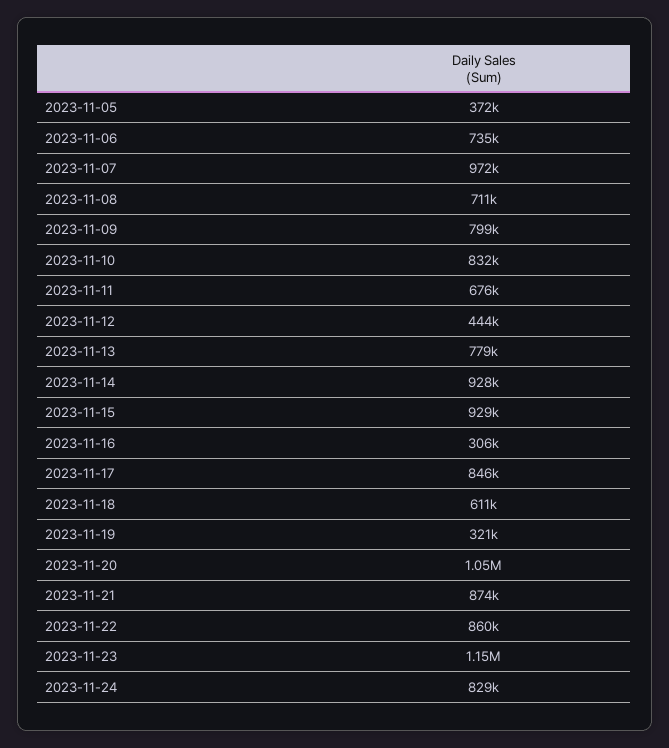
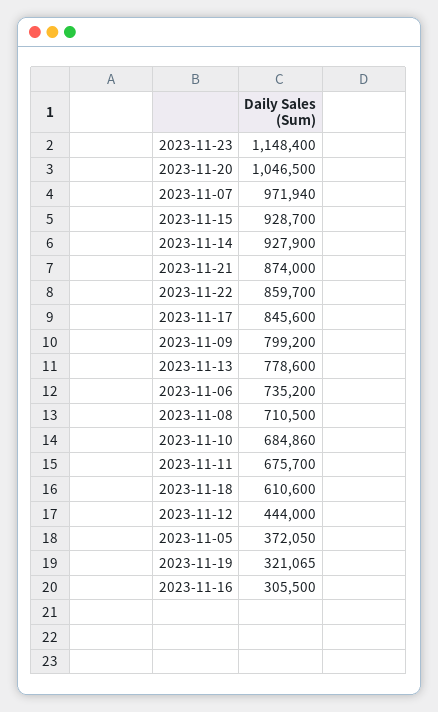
  {
    "2023-11-05": 372050,
    "2023-11-06": 735200,
    "2023-11-07": 971940,
    "2023-11-08": 710500,
    "2023-11-09": 799200,
-   "2023-11-10": 832000,
+   "2023-11-10": 684860,
    "2023-11-11": 675700,
    "2023-11-12": 444000,
    "2023-11-13": 778600,
    "2023-11-14": 927900,
    "2023-11-15": 928700,
    "2023-11-16": 305500,
    "2023-11-17": 845600,
    "2023-11-18": 610600,
    "2023-11-19": 321065,
    "2023-11-20": 1046500,
    "2023-11-21": 874000,
    "2023-11-22": 859700,
-   "2023-11-23": 1148400,
+   "2023-11-23": 1148400
-   "2023-11-24": 829000
  }

